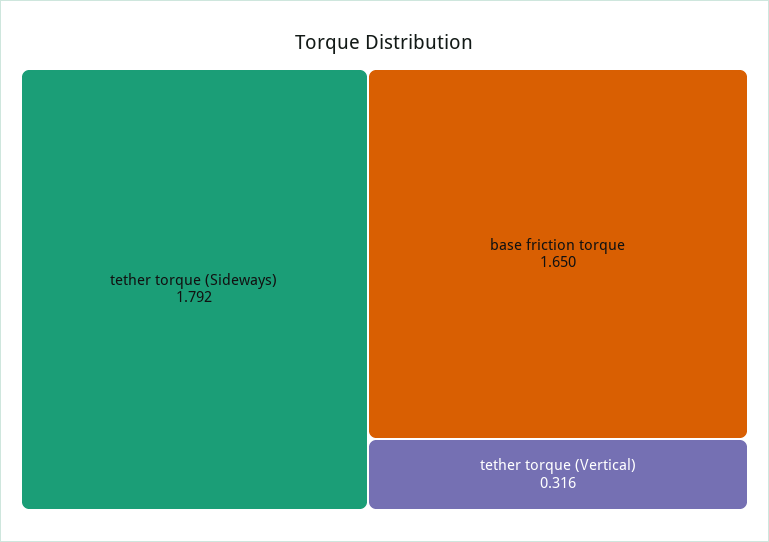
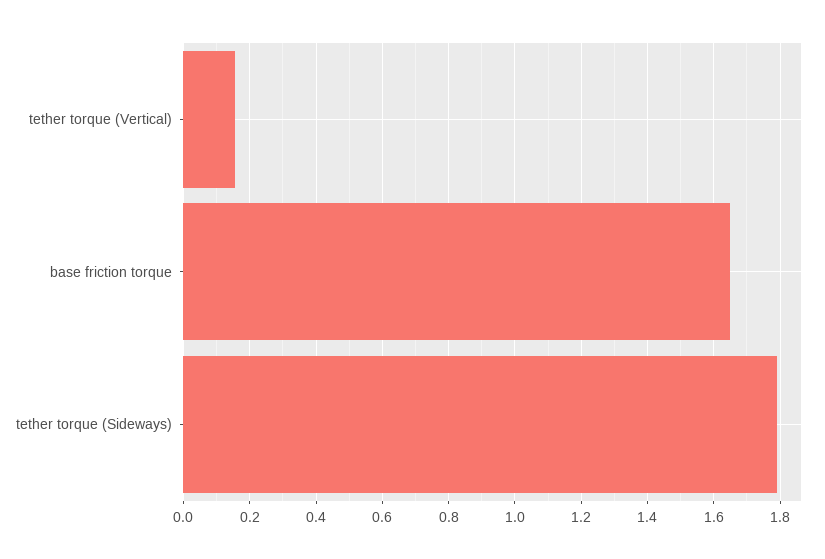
  {
    "tether torque (Sideways)": 1.792,
    "base friction torque": 1.65,
-   "tether torque (Vertical)": 0.316
+   "tether torque (Vertical)": 0.16
  }

